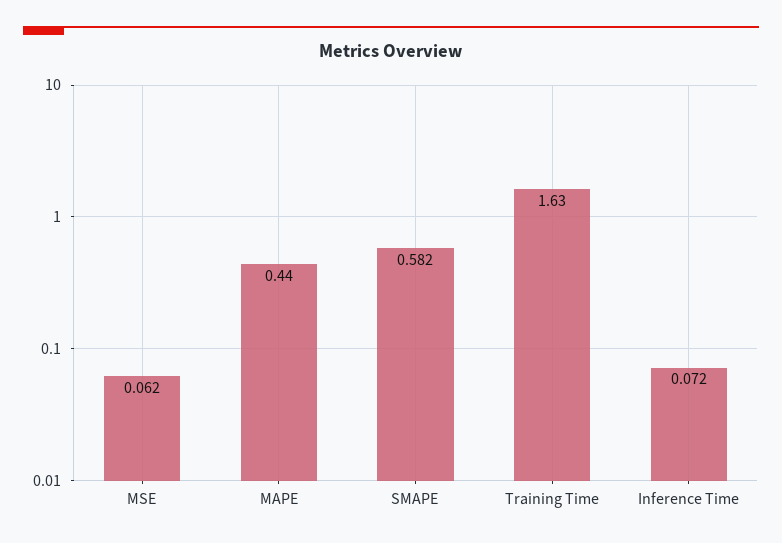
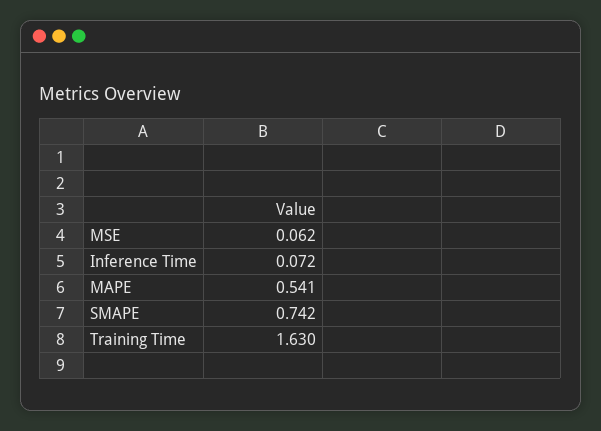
  {
    "MSE": 0.062,
-   "MAPE": 0.44,
+   "MAPE": 0.541,
-   "SMAPE": 0.582,
+   "SMAPE": 0.742,
    "Training Time": 1.63,
    "Inference Time": 0.072
  }

